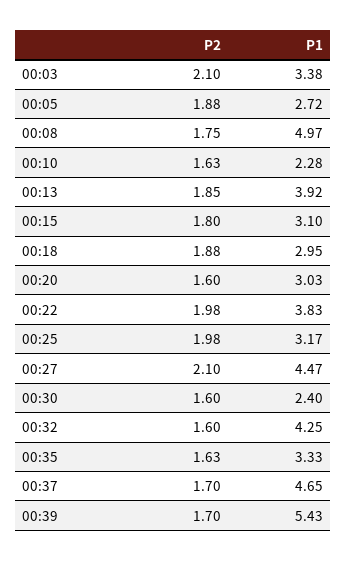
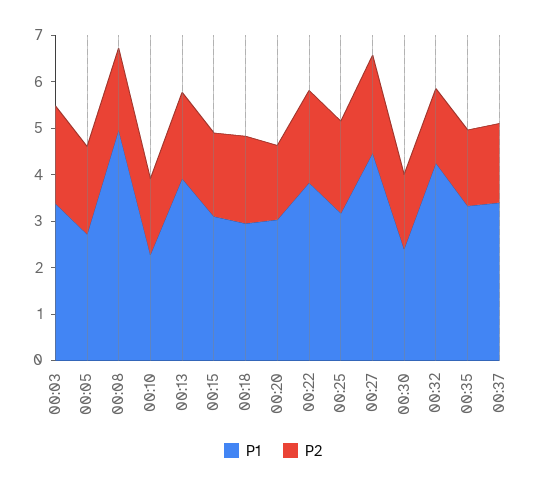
  {
    "P2": {
      "00:03": 2.1,
      "00:05": 1.88,
      "00:08": 1.75,
      "00:10": 1.63,
      "00:13": 1.85,
      "00:15": 1.8,
      "00:18": 1.88,
      "00:20": 1.6,
      "00:22": 1.98,
      "00:25": 1.98,
      "00:27": 2.1,
      "00:30": 1.6,
      "00:32": 1.6,
      "00:35": 1.63,
-     "00:37": 1.7,
+     "00:37": 1.7
-     "00:39": 1.7
    },
    "P1": {
      "00:03": 3.38,
      "00:05": 2.72,
      "00:08": 4.97,
      "00:10": 2.28,
      "00:13": 3.92,
      "00:15": 3.1,
      "00:18": 2.95,
      "00:20": 3.03,
      "00:22": 3.83,
      "00:25": 3.17,
      "00:27": 4.47,
      "00:30": 2.4,
      "00:32": 4.25,
      "00:35": 3.33,
-     "00:37": 4.65,
+     "00:37": 3.4
-     "00:39": 5.43
    }
  }

